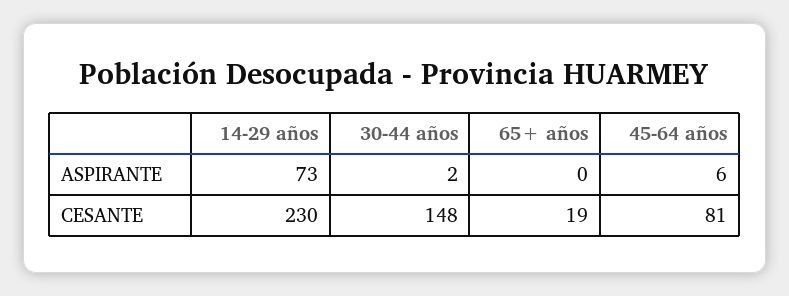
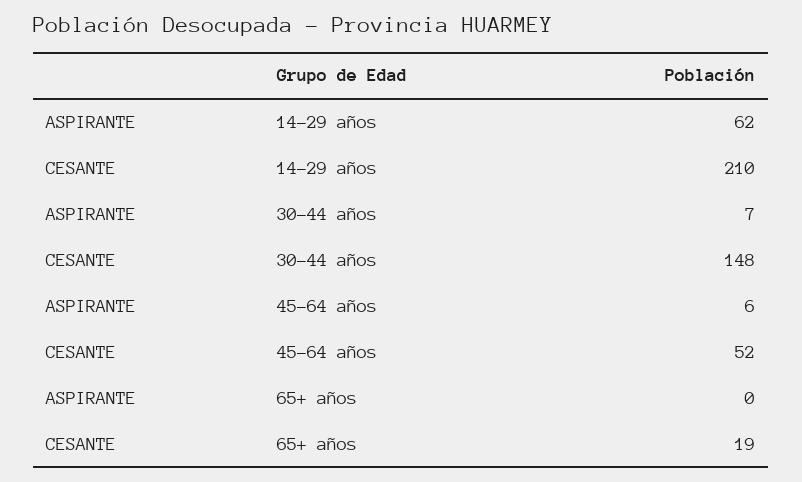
  {
    "14-29 años": {
-     "ASPIRANTE": 73,
+     "ASPIRANTE": 62,
-     "CESANTE": 230
+     "CESANTE": 210
    },
    "30-44 años": {
-     "ASPIRANTE": 2,
+     "ASPIRANTE": 7,
      "CESANTE": 148
    },
    "65+ años": {
      "ASPIRANTE": 0,
      "CESANTE": 19
    },
    "45-64 años": {
      "ASPIRANTE": 6,
-     "CESANTE": 81
+     "CESANTE": 52
    }
  }

